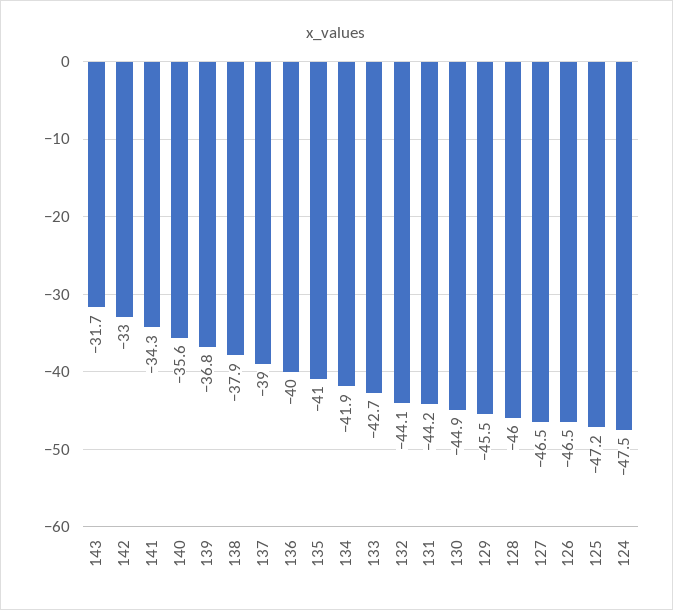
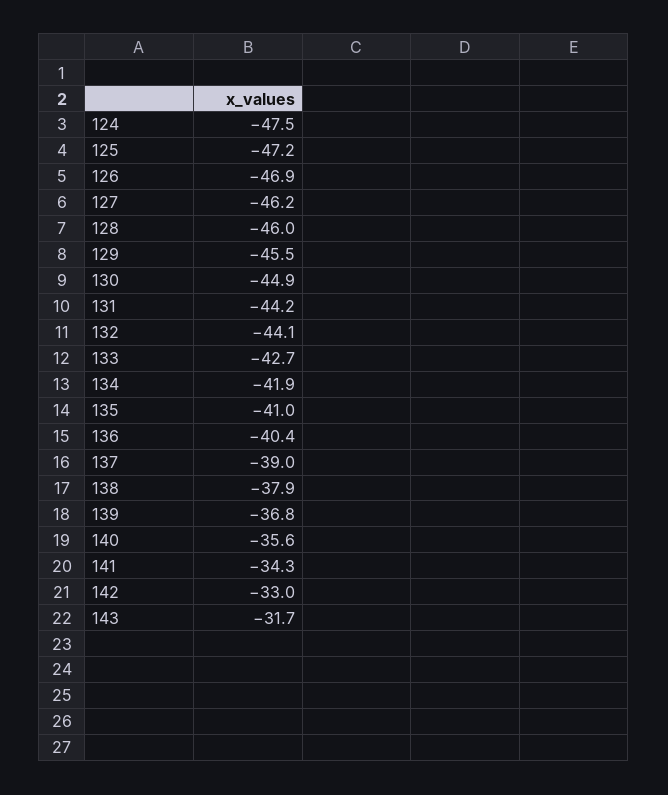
  {
    "143": -31.7,
    "142": -33,
    "141": -34.3,
    "140": -35.6,
    "139": -36.8,
    "138": -37.9,
    "137": -39,
-   "136": -40,
+   "136": -40.4,
    "135": -41,
    "134": -41.9,
    "133": -42.7,
    "132": -44.1,
    "131": -44.2,
    "130": -44.9,
    "129": -45.5,
    "128": -46,
-   "127": -46.5,
+   "127": -46.2,
-   "126": -46.5,
+   "126": -46.9,
    "125": -47.2,
    "124": -47.5
  }

